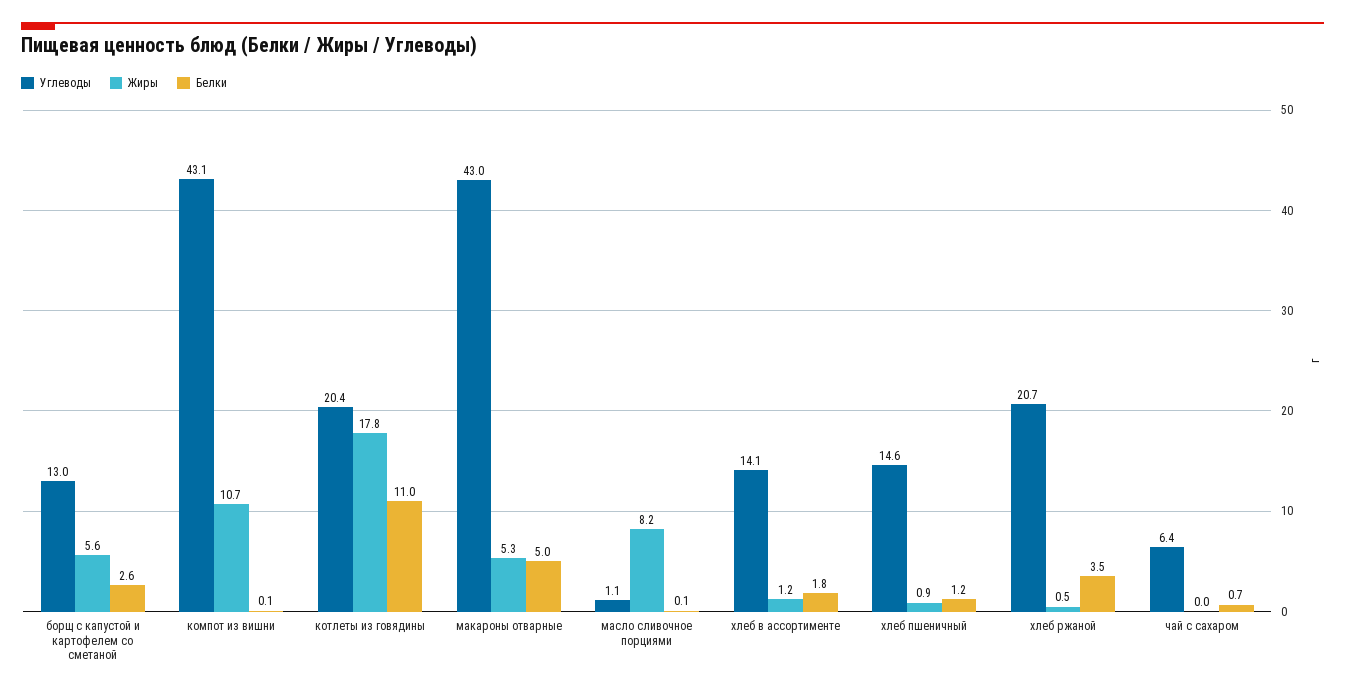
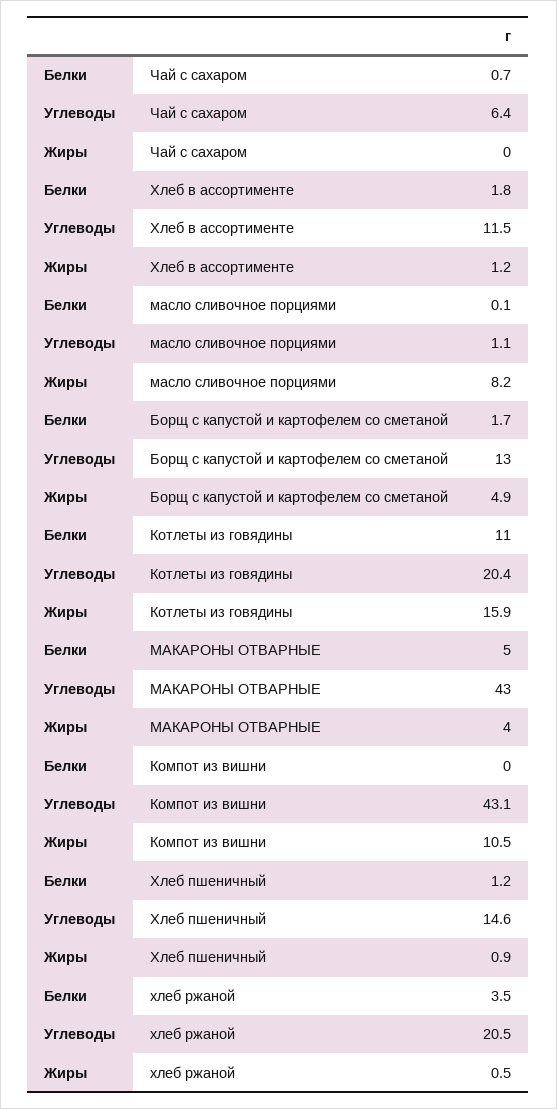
  {
    "Углеводы": {
      "борщ с капустой и картофелем со сметаной": 13,
      "компот из вишни": 43.1,
      "котлеты из говядины": 20.4,
      "макароны отварные": 43,
      "масло сливочное порциями": 1.1,
-     "хлеб в ассортименте": 14.1,
+     "хлеб в ассортименте": 11.5,
      "хлеб пшеничный": 14.6,
-     "хлеб ржаной": 20.7,
+     "хлеб ржаной": 20.5,
      "чай с сахаром": 6.4
    },
    "Жиры": {
-     "борщ с капустой и картофелем со сметаной": 5.6,
+     "борщ с капустой и картофелем со сметаной": 4.9,
-     "компот из вишни": 10.7,
+     "компот из вишни": 10.5,
-     "котлеты из говядины": 17.8,
+     "котлеты из говядины": 15.9,
-     "макароны отварные": 5.3,
+     "макароны отварные": 4,
      "масло сливочное порциями": 8.2,
      "хлеб в ассортименте": 1.2,
      "хлеб пшеничный": 0.9,
      "хлеб ржаной": 0.5,
      "чай с сахаром": 0
    },
    "Белки": {
-     "борщ с капустой и картофелем со сметаной": 2.6,
+     "борщ с капустой и картофелем со сметаной": 1.7,
-     "компот из вишни": 0.1,
+     "компот из вишни": 0,
      "котлеты из говядины": 11,
      "макароны отварные": 5,
      "масло сливочное порциями": 0.1,
      "хлеб в ассортименте": 1.8,
      "хлеб пшеничный": 1.2,
      "хлеб ржаной": 3.5,
      "чай с сахаром": 0.7
    }
  }

